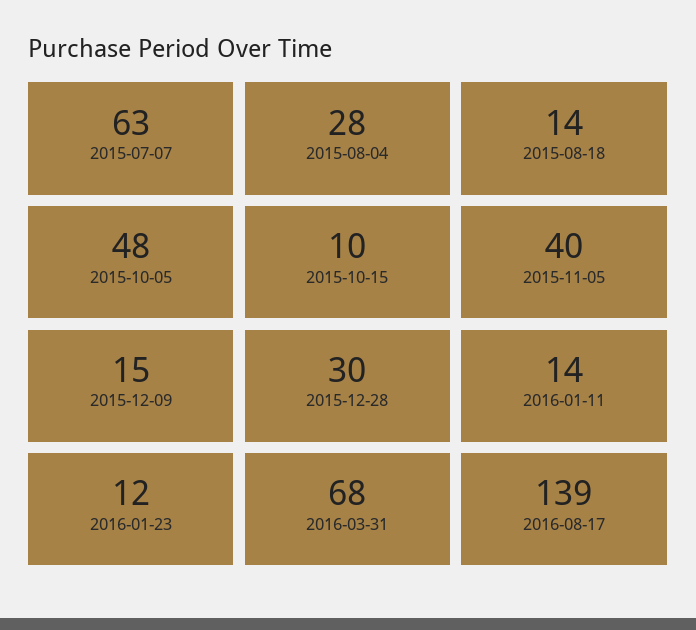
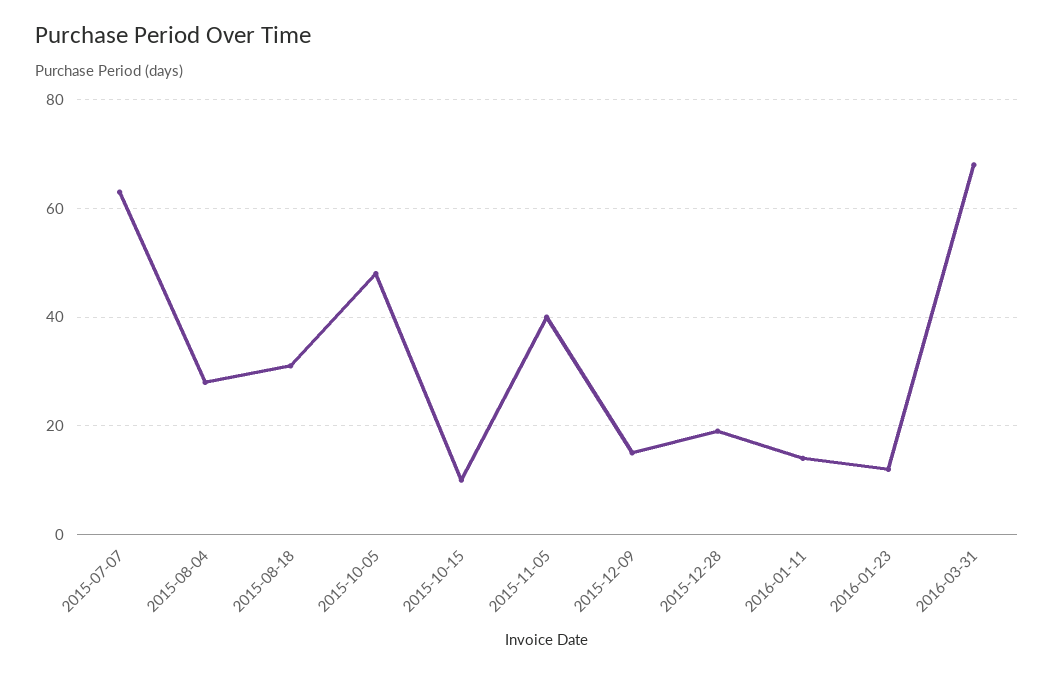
  {
    "2015-07-07": 63,
    "2015-08-04": 28,
-   "2015-08-18": 14,
+   "2015-08-18": 30,
    "2015-10-05": 48,
    "2015-10-15": 10,
    "2015-11-05": 40,
    "2015-12-09": 15,
-   "2015-12-28": 30,
+   "2015-12-28": 20,
    "2016-01-11": 14,
    "2016-01-23": 12,
-   "2016-03-31": 68,
+   "2016-03-31": 68
-   "2016-08-17": 139
  }

